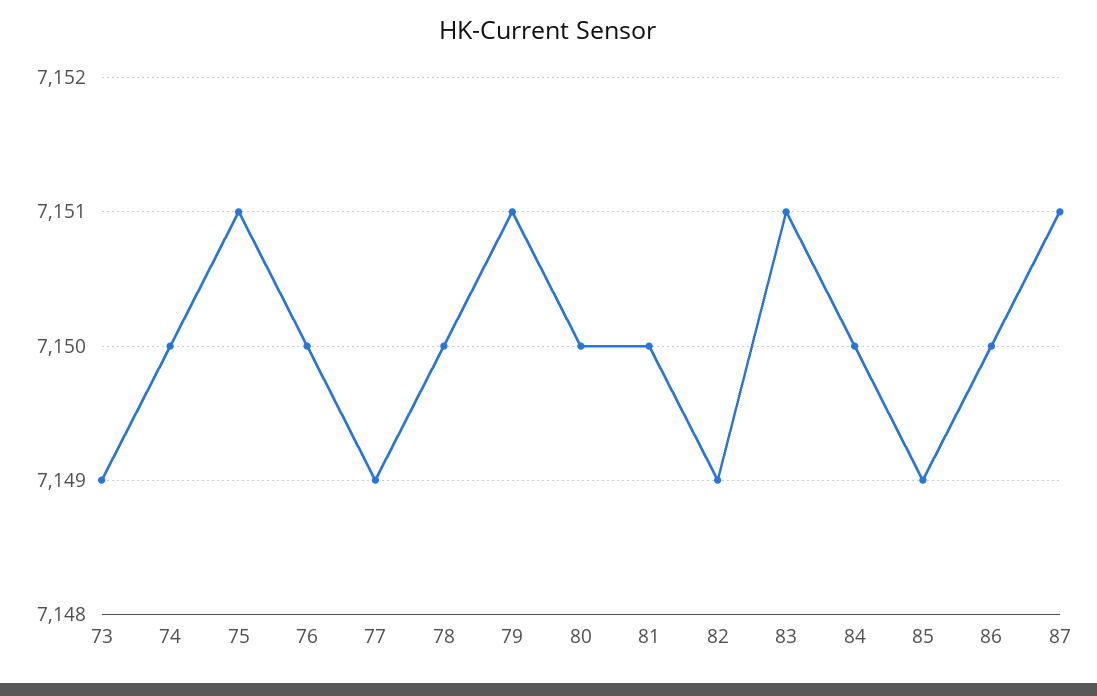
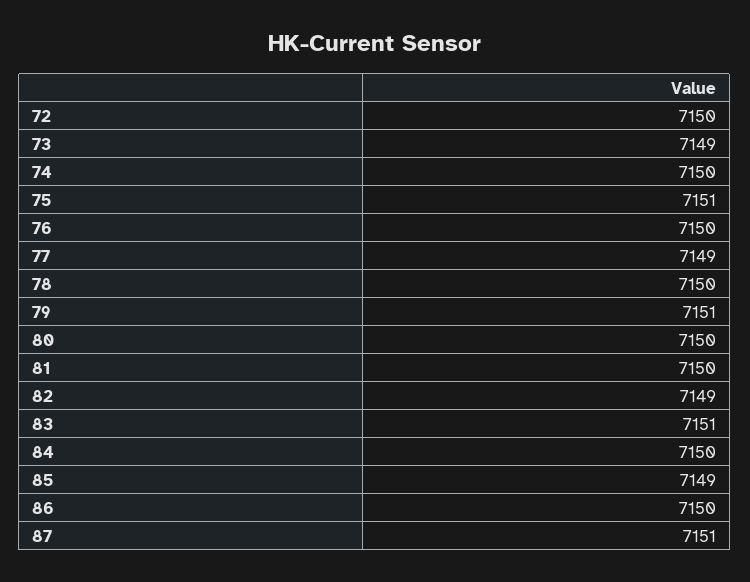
  {
    "73": 7149,
    "74": 7150,
    "75": 7151,
    "76": 7150,
    "77": 7149,
    "78": 7150,
    "79": 7151,
    "80": 7150,
    "81": 7150,
    "82": 7149,
    "83": 7151,
    "84": 7150,
    "85": 7149,
    "86": 7150,
-   "87": 7151
+   "87": 7151,
+   "72": 7150
  }

